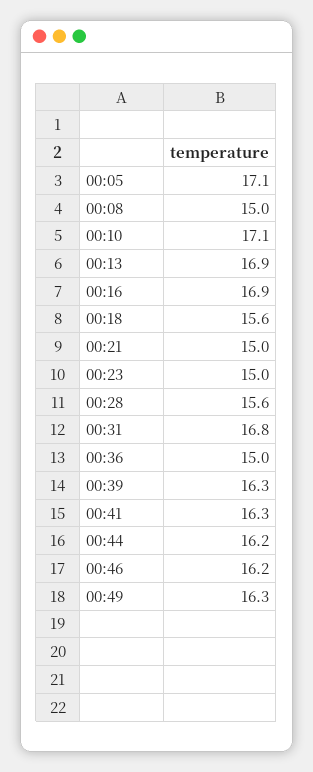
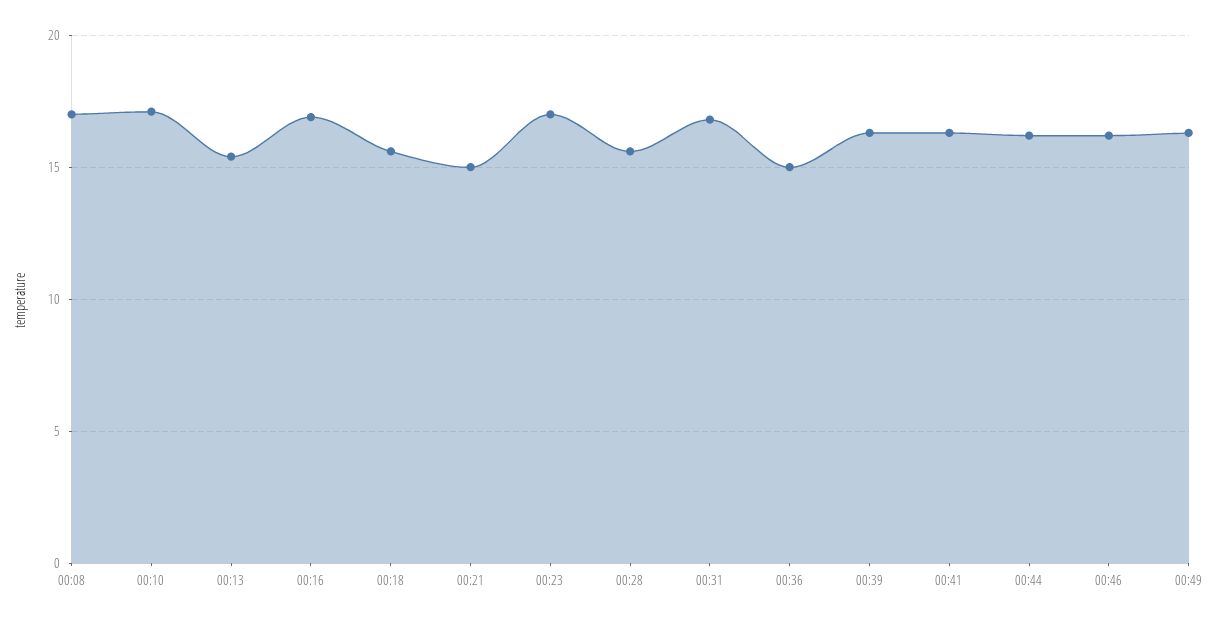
  {
-   "00:05": 17.1,
-   "00:08": 15,
+   "00:08": 17,
    "00:10": 17.1,
-   "00:13": 16.9,
+   "00:13": 15.5,
    "00:16": 16.9,
    "00:18": 15.6,
    "00:21": 15,
-   "00:23": 15,
+   "00:23": 17,
    "00:28": 15.6,
    "00:31": 16.8,
    "00:36": 15,
    "00:39": 16.3,
    "00:41": 16.3,
    "00:44": 16.2,
    "00:46": 16.2,
    "00:49": 16.3
  }

